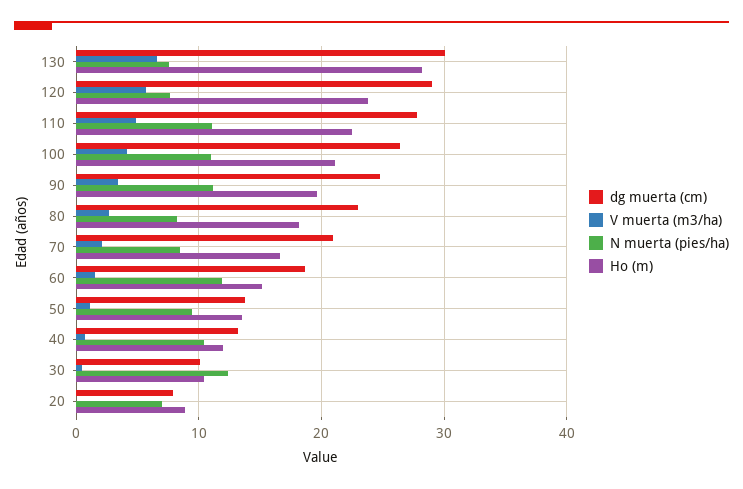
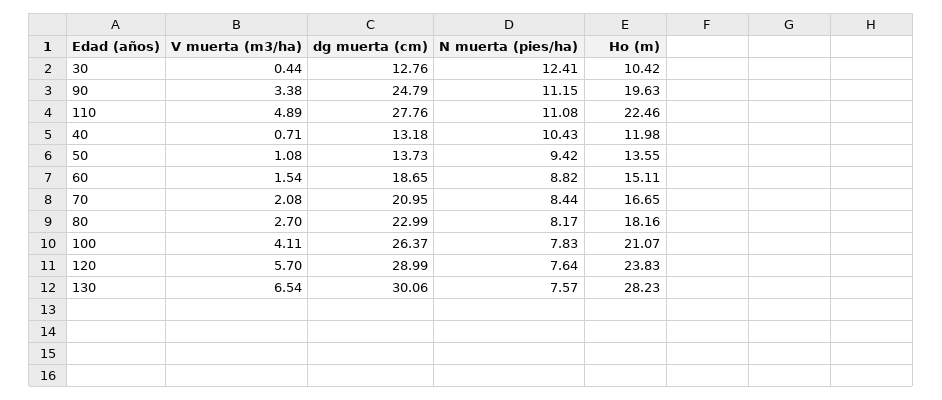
  {
    "dg muerta (cm)": {
      "130": 30.06,
      "120": 28.99,
      "110": 27.76,
      "100": 26.37,
      "90": 24.79,
      "80": 22.99,
      "70": 20.95,
      "60": 18.65,
      "50": 13.73,
      "40": 13.18,
-     "30": 10,
+     "30": 12.76
-     "20": 8
    },
    "V muerta (m3/ha)": {
      "130": 6.54,
      "120": 5.7,
      "110": 4.89,
      "100": 4.11,
      "90": 3.38,
      "80": 2.7,
      "70": 2.08,
      "60": 1.54,
      "50": 1.08,
      "40": 0.71,
-     "30": 0.44,
+     "30": 0.44
-     "20": 0
    },
    "N muerta (pies/ha)": {
      "130": 7.57,
      "120": 7.64,
      "110": 11.08,
-     "100": 11,
+     "100": 7.83,
      "90": 11.15,
      "80": 8.17,
      "70": 8.44,
-     "60": 12,
+     "60": 8.82,
      "50": 9.42,
      "40": 10.43,
-     "30": 12.41,
+     "30": 12.41
-     "20": 7
    },
    "Ho (m)": {
      "130": 28.23,
      "120": 23.83,
      "110": 22.46,
      "100": 21.07,
      "90": 19.63,
      "80": 18.16,
      "70": 16.65,
      "60": 15.11,
      "50": 13.55,
      "40": 11.98,
-     "30": 10.42,
+     "30": 10.42
-     "20": 9
    }
  }

